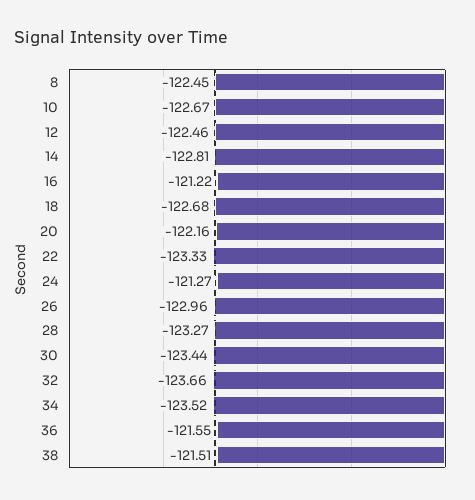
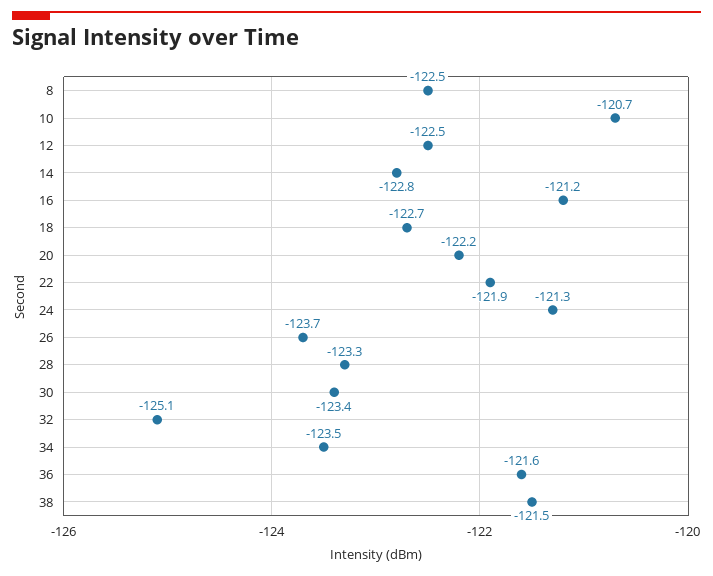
  {
    "8": -122.45,
-   "10": -122.67,
+   "10": -120.7,
    "12": -122.46,
    "14": -122.81,
    "16": -121.22,
    "18": -122.68,
    "20": -122.16,
-   "22": -123.33,
+   "22": -121.9,
    "24": -121.27,
-   "26": -122.96,
+   "26": -123.7,
    "28": -123.27,
    "30": -123.44,
-   "32": -123.66,
+   "32": -125.1,
    "34": -123.52,
    "36": -121.55,
    "38": -121.51
  }

